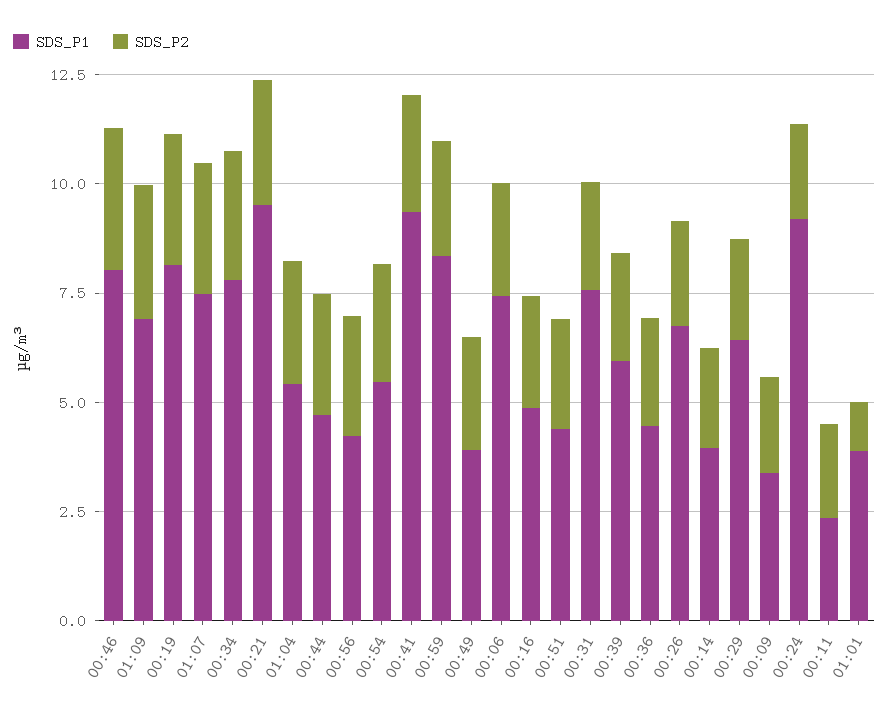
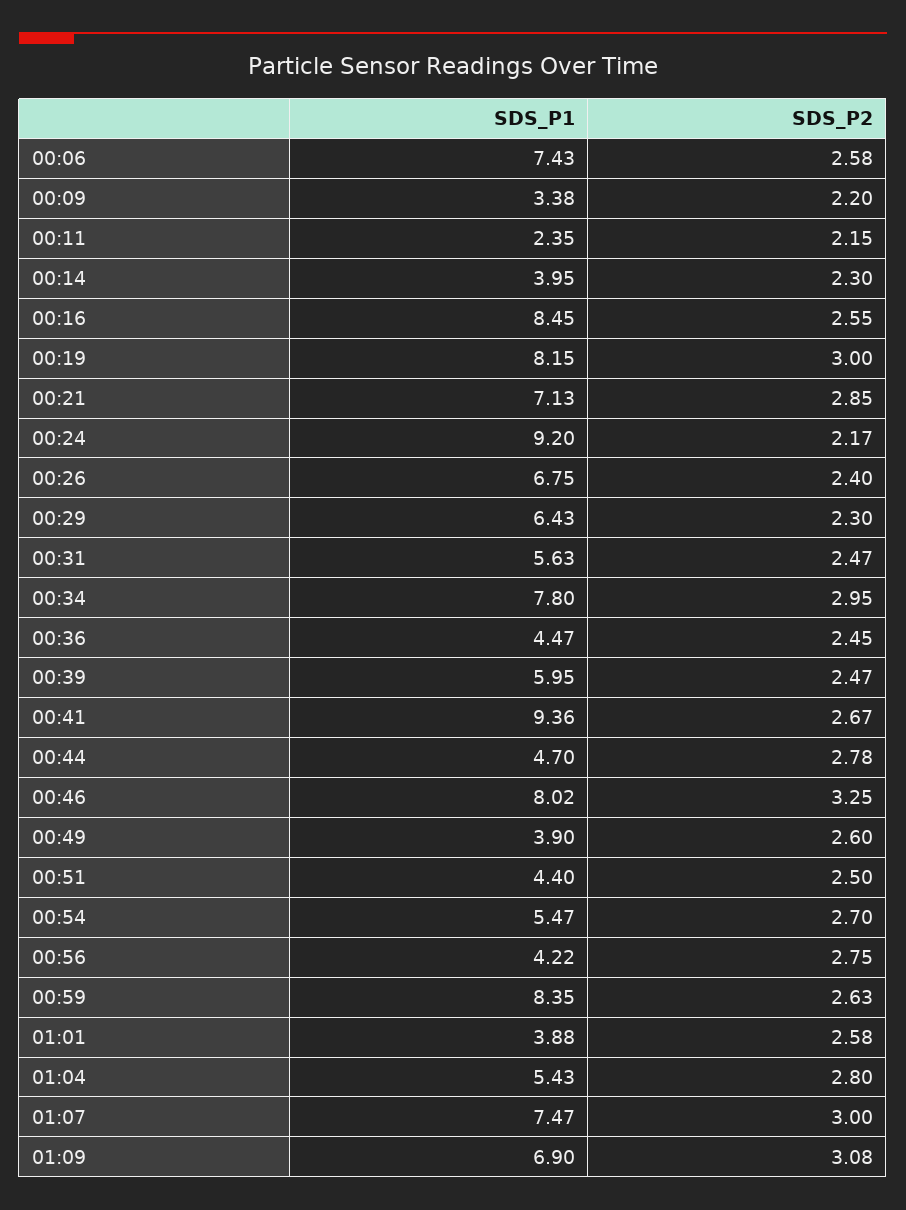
  {
    "SDS_P1": {
      "00:46": 8.02,
      "01:09": 6.9,
      "00:19": 8.15,
      "01:07": 7.47,
      "00:34": 7.8,
-     "00:21": 9.5,
+     "00:21": 7.13,
      "01:04": 5.43,
      "00:44": 4.7,
      "00:56": 4.22,
      "00:54": 5.47,
      "00:41": 9.36,
      "00:59": 8.35,
      "00:49": 3.9,
      "00:06": 7.43,
-     "00:16": 5,
+     "00:16": 8.45,
      "00:51": 4.4,
-     "00:31": 7.5,
+     "00:31": 5.63,
      "00:39": 5.95,
      "00:36": 4.47,
      "00:26": 6.75,
      "00:14": 3.95,
      "00:29": 6.43,
      "00:09": 3.38,
      "00:24": 9.2,
      "00:11": 2.35,
      "01:01": 3.88
    },
    "SDS_P2": {
      "00:46": 3.25,
      "01:09": 3.08,
      "00:19": 3,
      "01:07": 3,
      "00:34": 2.95,
      "00:21": 2.85,
      "01:04": 2.8,
      "00:44": 2.78,
      "00:56": 2.75,
      "00:54": 2.7,
      "00:41": 2.67,
      "00:59": 2.63,
      "00:49": 2.6,
      "00:06": 2.58,
      "00:16": 2.55,
      "00:51": 2.5,
      "00:31": 2.47,
      "00:39": 2.47,
      "00:36": 2.45,
      "00:26": 2.4,
      "00:14": 2.3,
      "00:29": 2.3,
      "00:09": 2.2,
      "00:24": 2.17,
      "00:11": 2.15,
-     "01:01": 1
+     "01:01": 2.58
    }
  }

